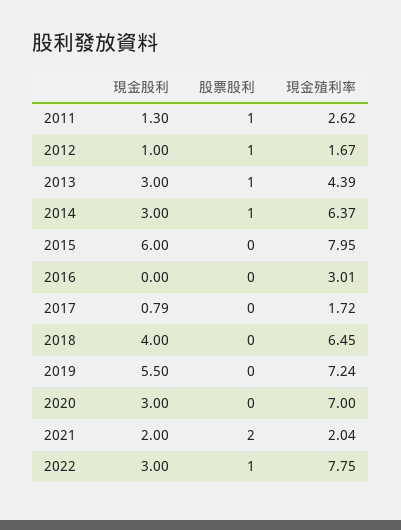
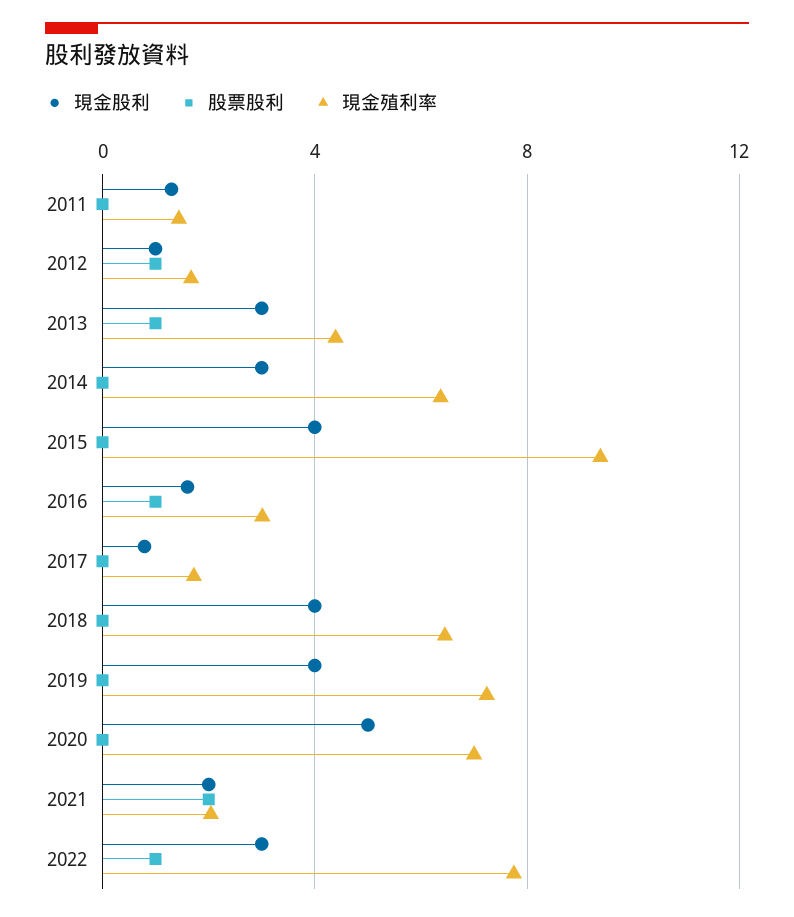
  {
    "現金股利": {
      "2011": 1.3,
      "2012": 1,
      "2013": 3,
      "2014": 3,
-     "2015": 6,
+     "2015": 4,
-     "2016": 0,
+     "2016": 1.5,
      "2017": 0.79,
      "2018": 4,
-     "2019": 5.5,
+     "2019": 4,
-     "2020": 3,
+     "2020": 5,
      "2021": 2,
      "2022": 3
    },
    "股票股利": {
-     "2011": 1,
+     "2011": 0,
      "2012": 1,
      "2013": 1,
-     "2014": 1,
+     "2014": 0,
      "2015": 0,
-     "2016": 0,
+     "2016": 1,
      "2017": 0,
      "2018": 0,
      "2019": 0,
      "2020": 0,
      "2021": 2,
      "2022": 1
    },
    "現金殖利率": {
-     "2011": 2.62,
+     "2011": 1.5,
      "2012": 1.67,
      "2013": 4.39,
      "2014": 6.37,
-     "2015": 7.95,
+     "2015": 9.5,
      "2016": 3.01,
      "2017": 1.72,
      "2018": 6.45,
      "2019": 7.24,
      "2020": 7,
      "2021": 2.04,
      "2022": 7.75
    }
  }

